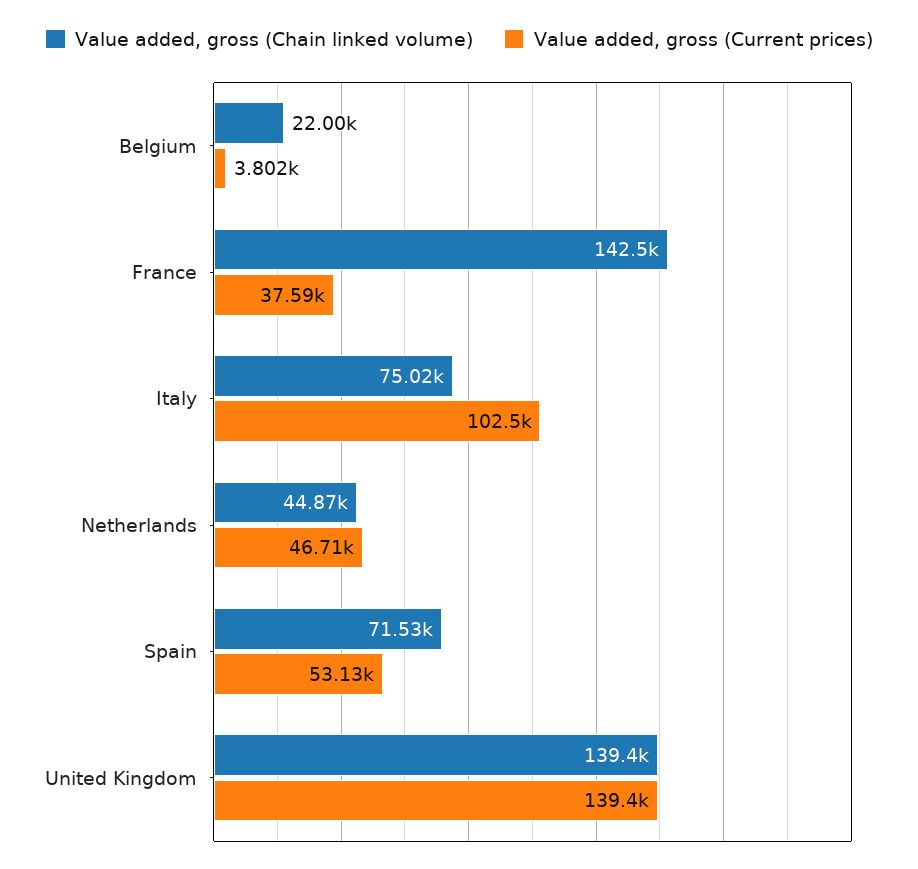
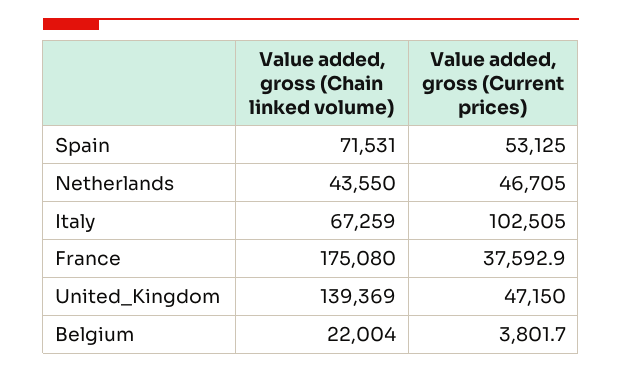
  {
    "Value added, gross (Chain linked volume)": {
      "Belgium": 22004,
-     "France": 142500,
+     "France": 175080,
-     "Italy": 75020,
+     "Italy": 67259,
-     "Netherlands": 44870,
+     "Netherlands": 43550,
      "Spain": 71531,
      "United Kingdom": 139369
    },
    "Value added, gross (Current prices)": {
      "Belgium": 3801.7,
      "France": 37592.9,
      "Italy": 102505,
      "Netherlands": 46705,
      "Spain": 53125,
-     "United Kingdom": 139400
+     "United Kingdom": 47150
    }
  }

